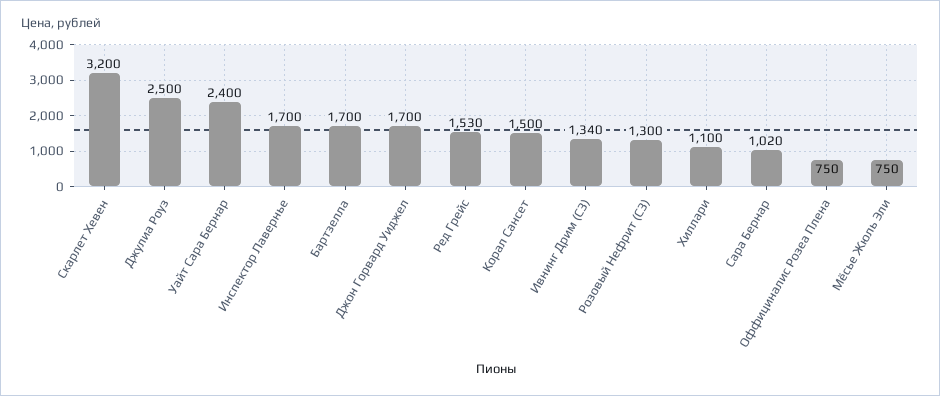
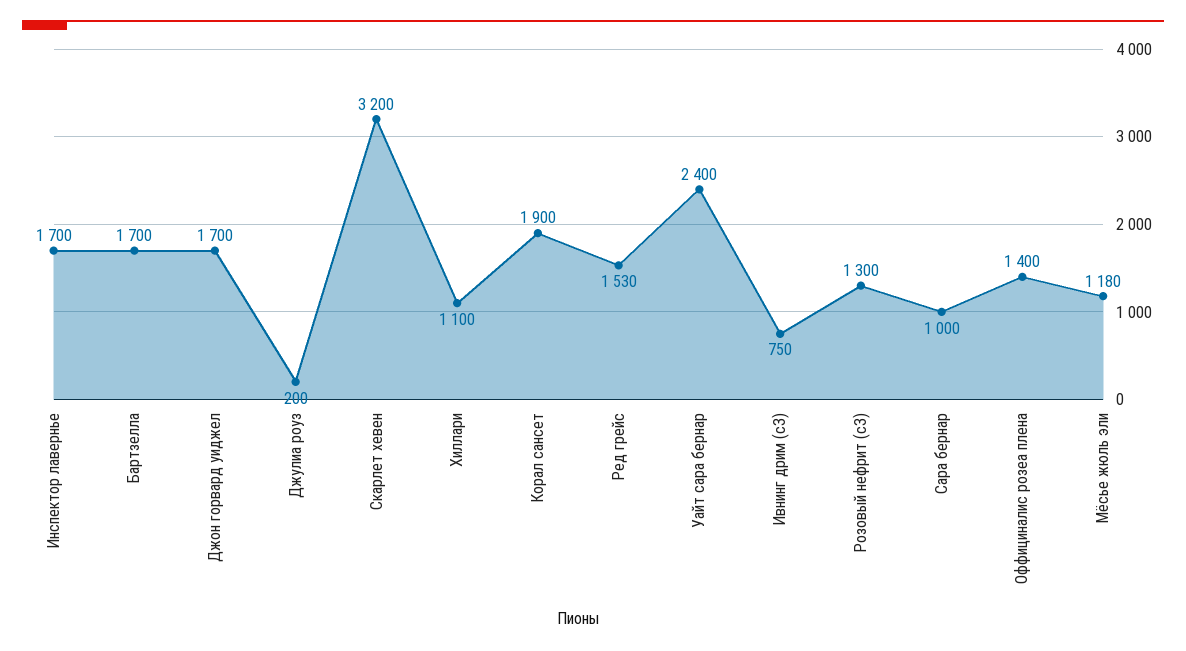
  {
    "Скарлет Хевен": 3200,
-   "Джулиа Роуз": 2500,
+   "Джулиа Роуз": 200,
    "Уайт Сара Бернар": 2400,
    "Инспектор Лавернье": 1700,
    "Бартзелла": 1700,
    "Джон Горвард Уиджел": 1700,
    "Ред Грейс": 1530,
-   "Корал Сансет": 1500,
+   "Корал Сансет": 1900,
-   "Ивнинг Дрим (С3)": 1340,
+   "Ивнинг Дрим (С3)": 750,
    "Розовый Нефрит (С3)": 1300,
    "Хиллари": 1100,
-   "Сара Бернар": 1020,
+   "Сара Бернар": 1000,
-   "Оффициналис Розеа Плена": 750,
+   "Оффициналис Розеа Плена": 1400,
-   "Мёсье Жюль Эли": 750
+   "Мёсье Жюль Эли": 1180
  }

